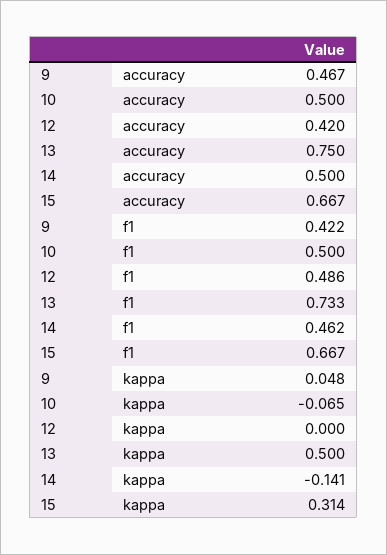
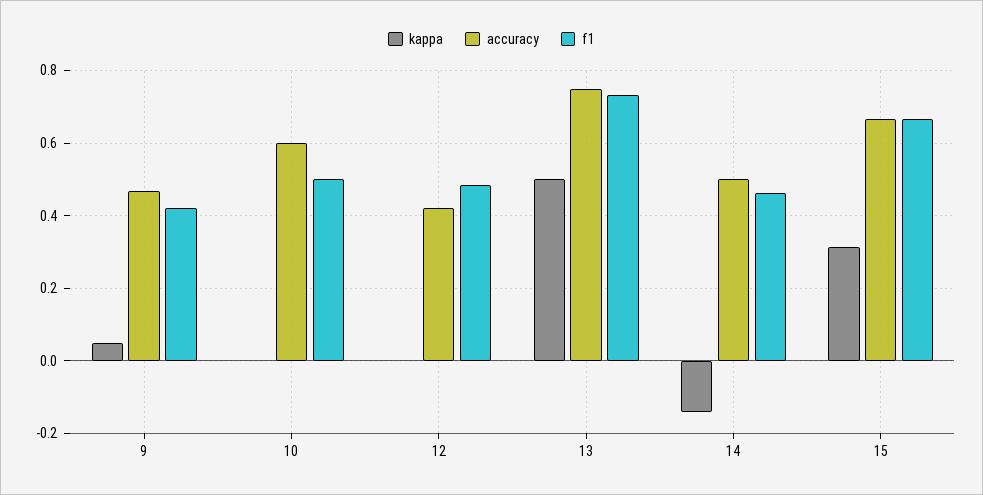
  {
    "accuracy": {
      "9": 0.467,
-     "10": 0.5,
+     "10": 0.6,
      "12": 0.42,
      "13": 0.75,
      "14": 0.5,
      "15": 0.667
    },
    "f1": {
      "9": 0.422,
      "10": 0.5,
      "12": 0.486,
      "13": 0.733,
      "14": 0.462,
      "15": 0.667
    },
    "kappa": {
      "9": 0.048,
-     "10": -0.065,
+     "10": 0,
      "12": 0,
      "13": 0.5,
      "14": -0.141,
      "15": 0.314
    }
  }

